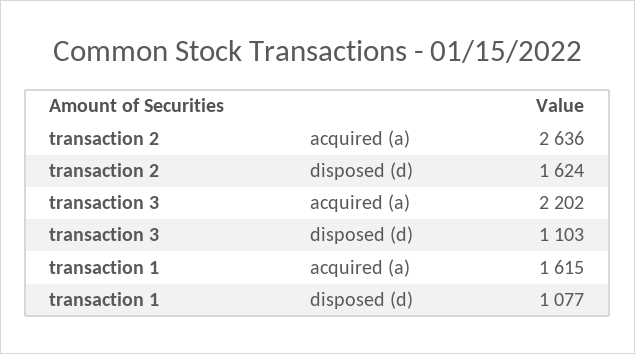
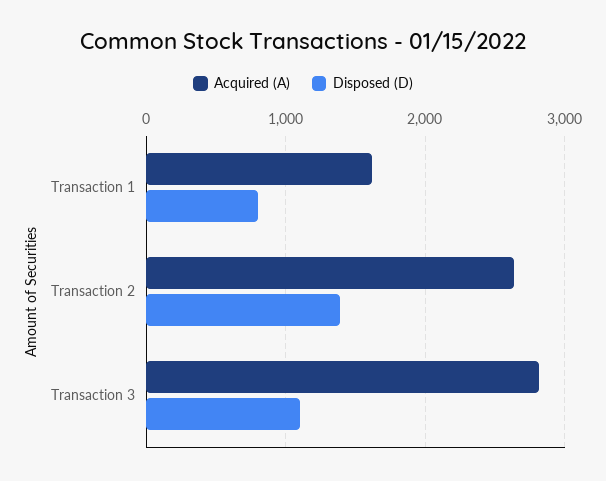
  {
    "acquired (a)": {
      "transaction 2": 2636,
-     "transaction 3": 2202,
+     "transaction 3": 2800,
      "transaction 1": 1615
    },
    "disposed (d)": {
-     "transaction 2": 1624,
+     "transaction 2": 1400,
      "transaction 3": 1103,
-     "transaction 1": 1077
+     "transaction 1": 800
    }
  }

